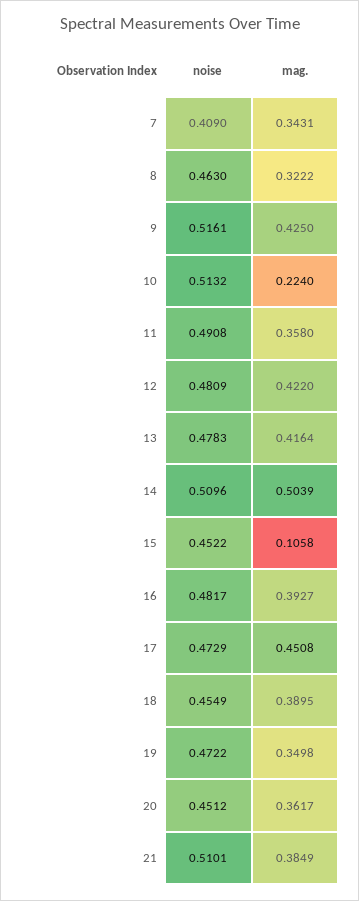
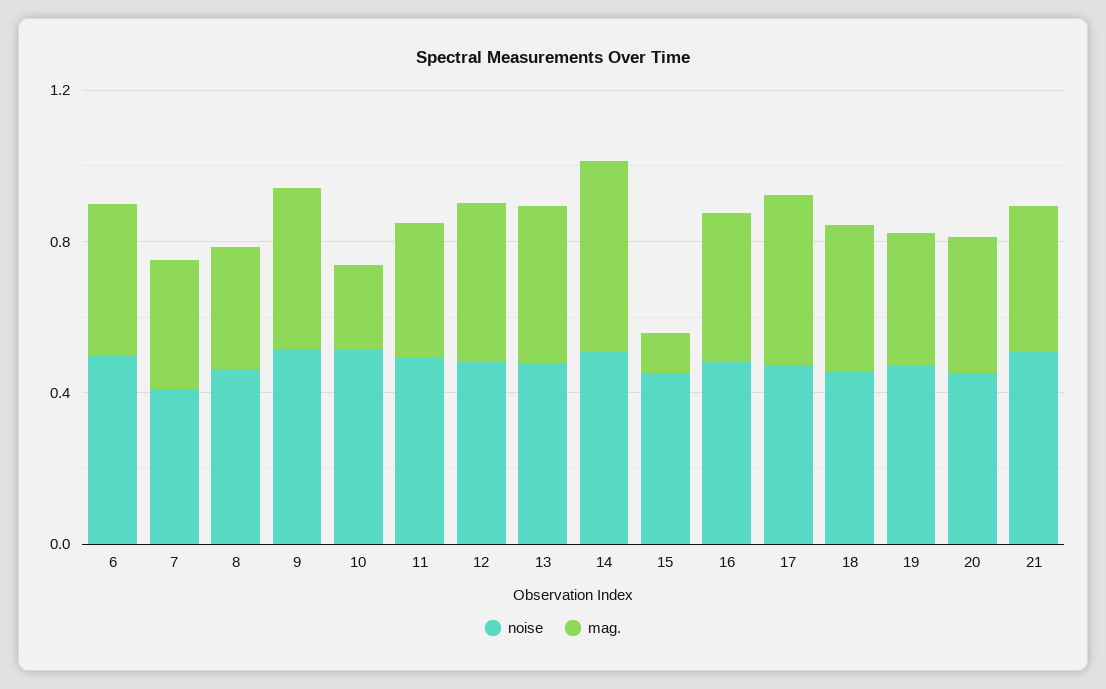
  {
    "noise": {
      "7": 0.409,
      "8": 0.463,
      "9": 0.5161,
      "10": 0.5132,
      "11": 0.4908,
      "12": 0.4809,
      "13": 0.4783,
      "14": 0.5096,
      "15": 0.4522,
      "16": 0.4817,
      "17": 0.4729,
      "18": 0.4549,
      "19": 0.4722,
      "20": 0.4512,
-     "21": 0.5101
+     "21": 0.5101,
+     "6": 0.5
    },
    "mag.": {
      "7": 0.3431,
      "8": 0.3222,
      "9": 0.425,
      "10": 0.224,
      "11": 0.358,
      "12": 0.422,
      "13": 0.4164,
      "14": 0.5039,
      "15": 0.1058,
      "16": 0.3927,
      "17": 0.4508,
      "18": 0.3895,
      "19": 0.3498,
      "20": 0.3617,
-     "21": 0.3849
+     "21": 0.3849,
+     "6": 0.4
    }
  }

